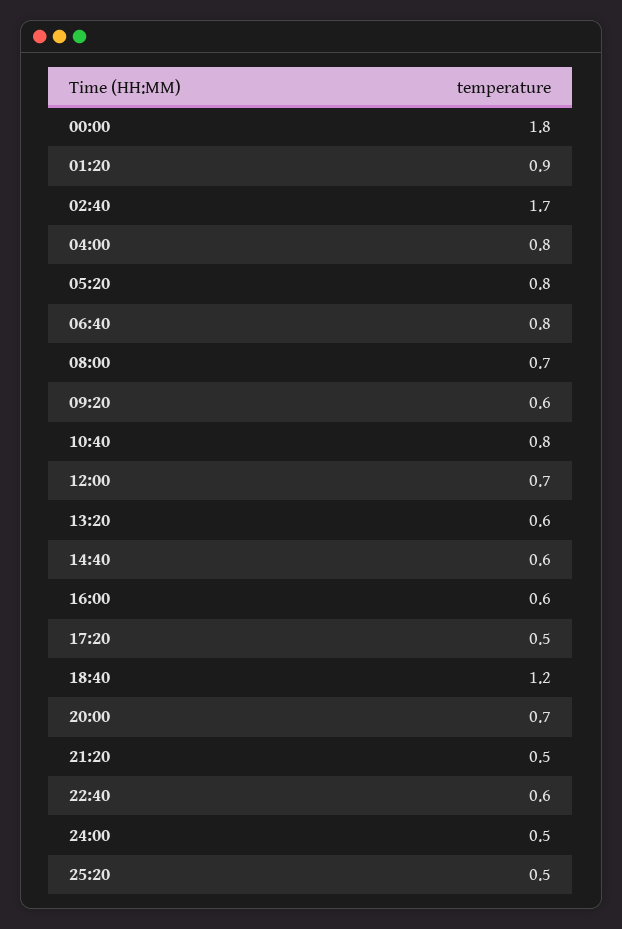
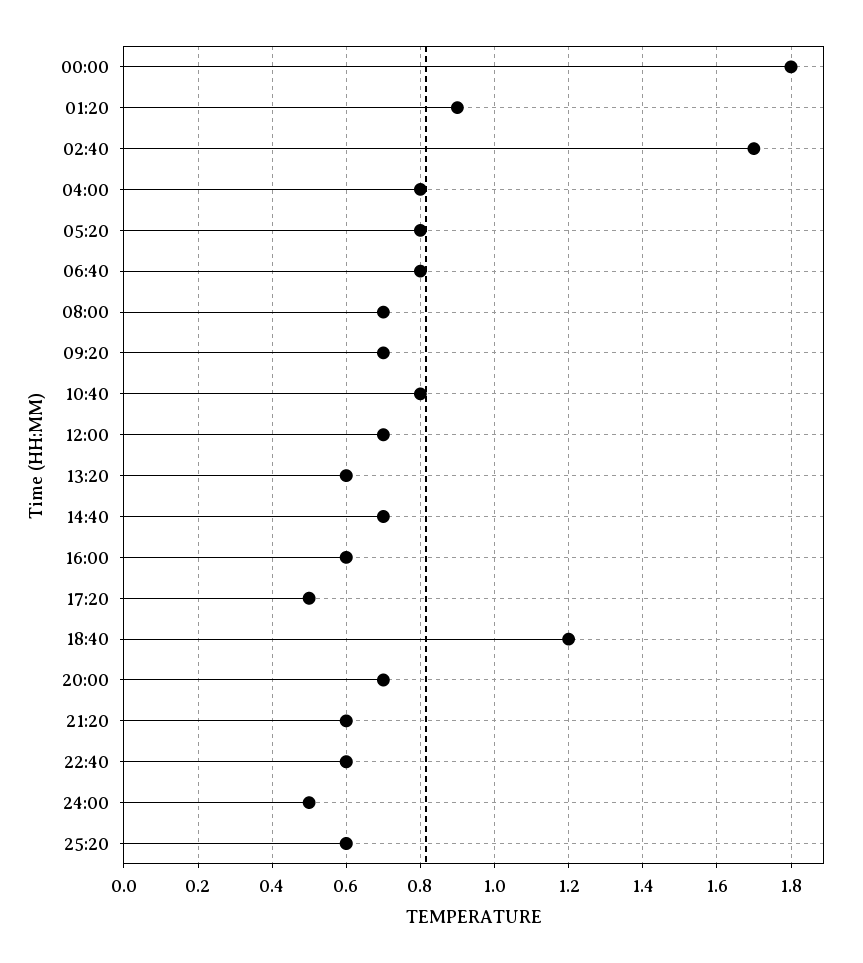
  {
    "00:00": 1.8,
    "01:20": 0.9,
    "02:40": 1.7,
    "04:00": 0.8,
    "05:20": 0.8,
    "06:40": 0.8,
    "08:00": 0.7,
-   "09:20": 0.6,
+   "09:20": 0.7,
    "10:40": 0.8,
    "12:00": 0.7,
    "13:20": 0.6,
-   "14:40": 0.6,
+   "14:40": 0.7,
    "16:00": 0.6,
    "17:20": 0.5,
    "18:40": 1.2,
    "20:00": 0.7,
-   "21:20": 0.5,
+   "21:20": 0.6,
    "22:40": 0.6,
    "24:00": 0.5,
-   "25:20": 0.5
+   "25:20": 0.6
  }

